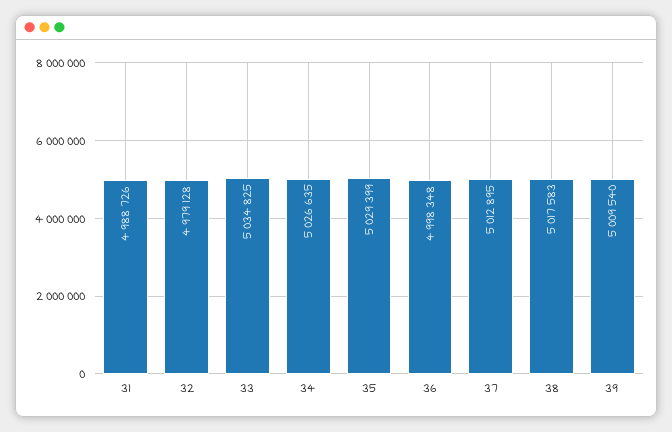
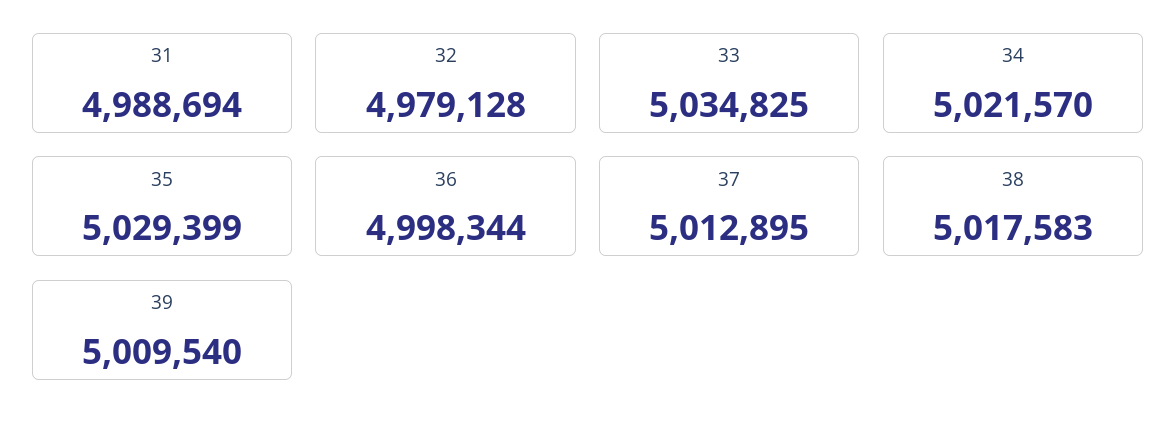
  {
-   "31": 4988726,
+   "31": 4988694,
    "32": 4979128,
    "33": 5034825,
-   "34": 5026635,
+   "34": 5021570,
    "35": 5029399,
-   "36": 4998348,
+   "36": 4998344,
    "37": 5012895,
    "38": 5017583,
    "39": 5009540
  }

